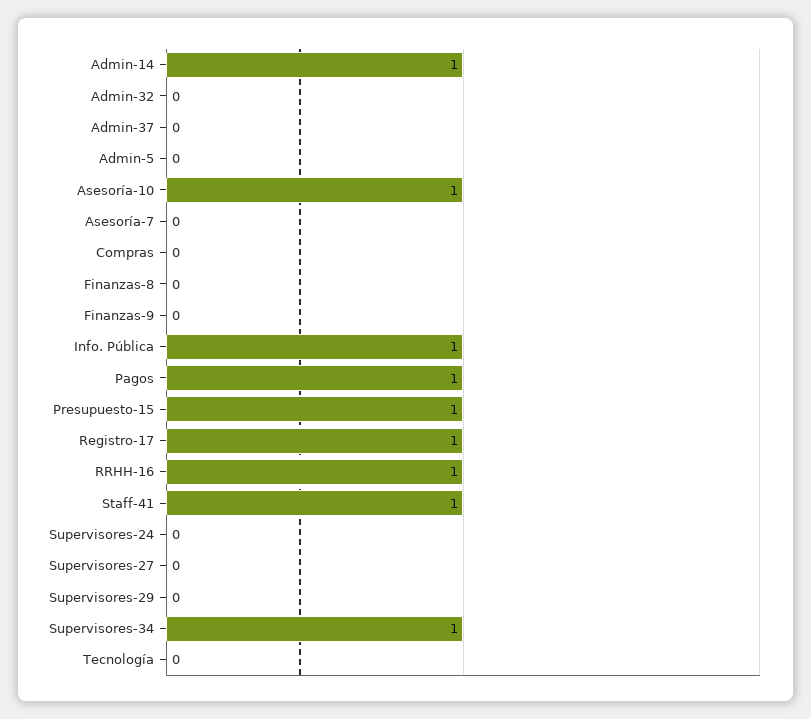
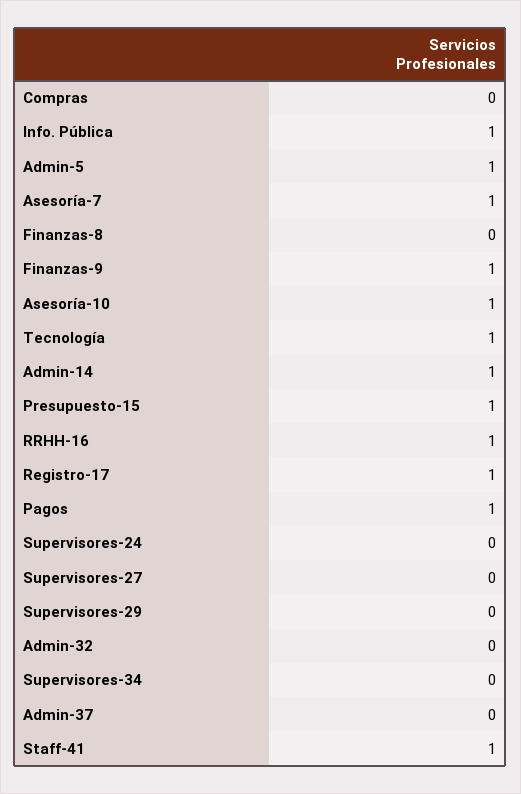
  {
    "Admin-14": 1,
    "Admin-32": 0,
    "Admin-37": 0,
-   "Admin-5": 0,
+   "Admin-5": 1,
    "Asesoría-10": 1,
-   "Asesoría-7": 0,
+   "Asesoría-7": 1,
    "Compras": 0,
    "Finanzas-8": 0,
-   "Finanzas-9": 0,
+   "Finanzas-9": 1,
    "Info. Pública": 1,
    "Pagos": 1,
    "Presupuesto-15": 1,
    "Registro-17": 1,
    "RRHH-16": 1,
    "Staff-41": 1,
    "Supervisores-24": 0,
    "Supervisores-27": 0,
    "Supervisores-29": 0,
-   "Supervisores-34": 1,
+   "Supervisores-34": 0,
-   "Tecnología": 0
+   "Tecnología": 1
  }

